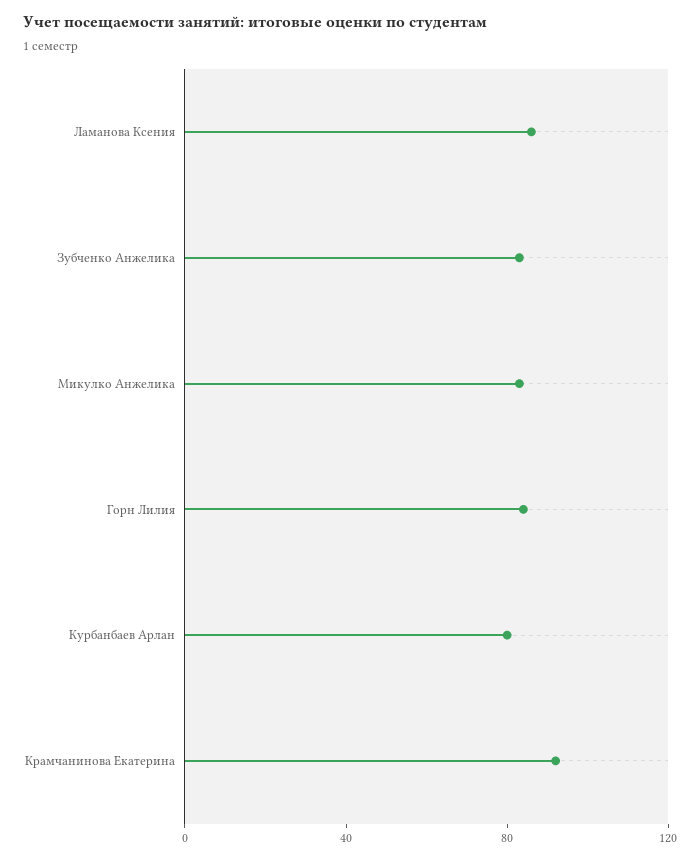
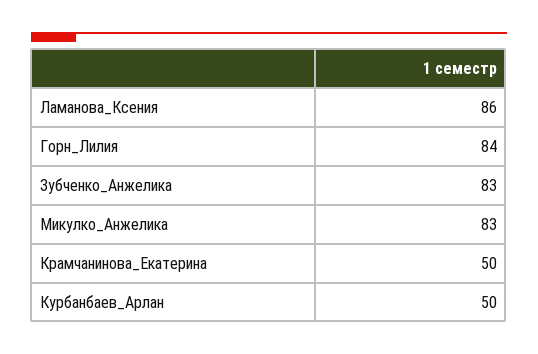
  {
    "Ламанова Ксения": 86,
    "Зубченко Анжелика": 83,
    "Микулко Анжелика": 83,
    "Горн Лилия": 84,
-   "Курбанбаев Арлан": 80,
+   "Курбанбаев Арлан": 50,
-   "Крамчанинова Екатерина": 90
+   "Крамчанинова Екатерина": 50
  }

